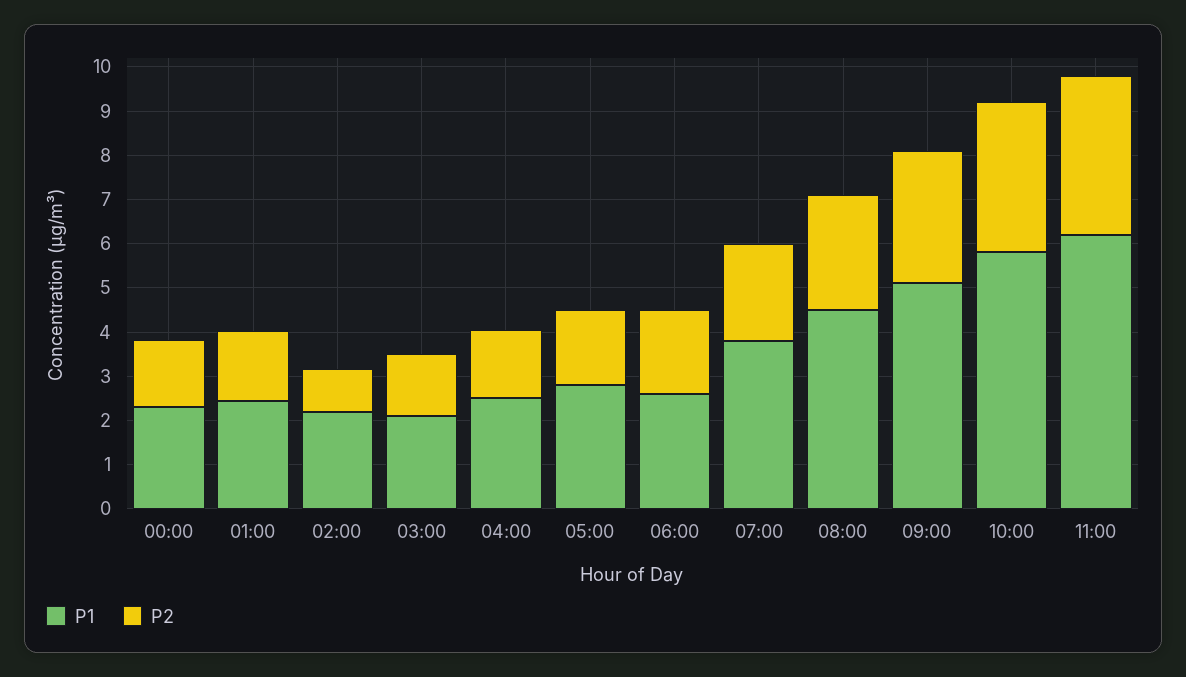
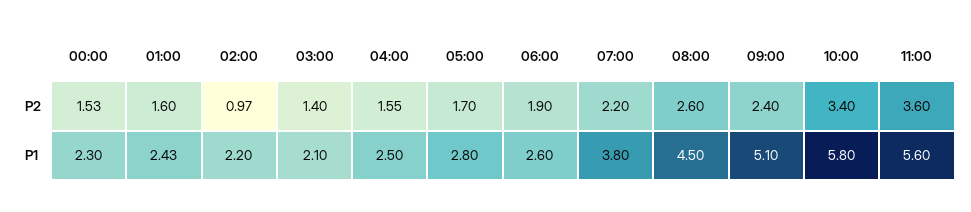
  {
    "P1": {
      "00:00": 2.3,
      "01:00": 2.43,
      "02:00": 2.2,
      "03:00": 2.1,
      "04:00": 2.5,
      "05:00": 2.8,
      "06:00": 2.6,
      "07:00": 3.8,
      "08:00": 4.5,
      "09:00": 5.1,
      "10:00": 5.8,
-     "11:00": 6.2
+     "11:00": 5.6
    },
    "P2": {
      "00:00": 1.53,
      "01:00": 1.6,
      "02:00": 0.97,
      "03:00": 1.4,
      "04:00": 1.55,
      "05:00": 1.7,
      "06:00": 1.9,
      "07:00": 2.2,
      "08:00": 2.6,
-     "09:00": 3,
+     "09:00": 2.4,
      "10:00": 3.4,
      "11:00": 3.6
    }
  }

